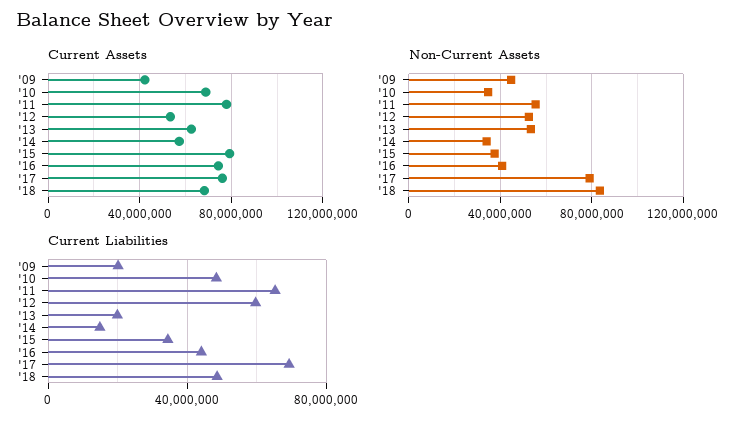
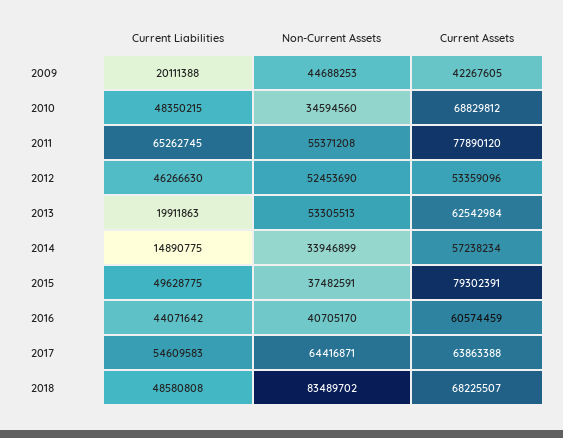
  {
    "Current Assets": {
      "'09": 42267605,
      "'10": 68829812,
      "'11": 77890120,
      "'12": 53359096,
      "'13": 62542984,
      "'14": 57238234,
      "'15": 79302391,
-     "'16": 75000000,
+     "'16": 60574459,
-     "'17": 75000000,
+     "'17": 63863388,
      "'18": 68225507
    },
    "Non-Current Assets": {
      "'09": 44688253,
      "'10": 34594560,
      "'11": 55371208,
      "'12": 52453690,
      "'13": 53305513,
      "'14": 33946899,
      "'15": 37482591,
      "'16": 40705170,
-     "'17": 80000000,
+     "'17": 64416871,
      "'18": 83489702
    },
    "Current Liabilities": {
      "'09": 20111388,
      "'10": 48350215,
      "'11": 65262745,
-     "'12": 60000000,
+     "'12": 46266630,
      "'13": 19911863,
      "'14": 14890775,
-     "'15": 35000000,
+     "'15": 49628775,
      "'16": 44071642,
-     "'17": 70000000,
+     "'17": 54609583,
      "'18": 48580808
    }
  }

